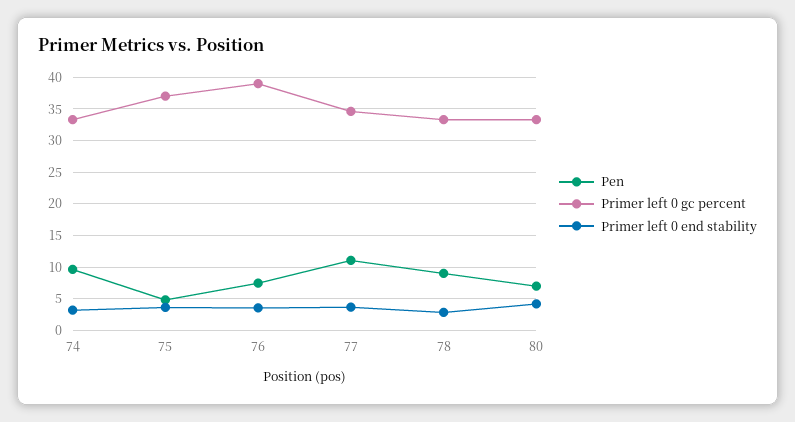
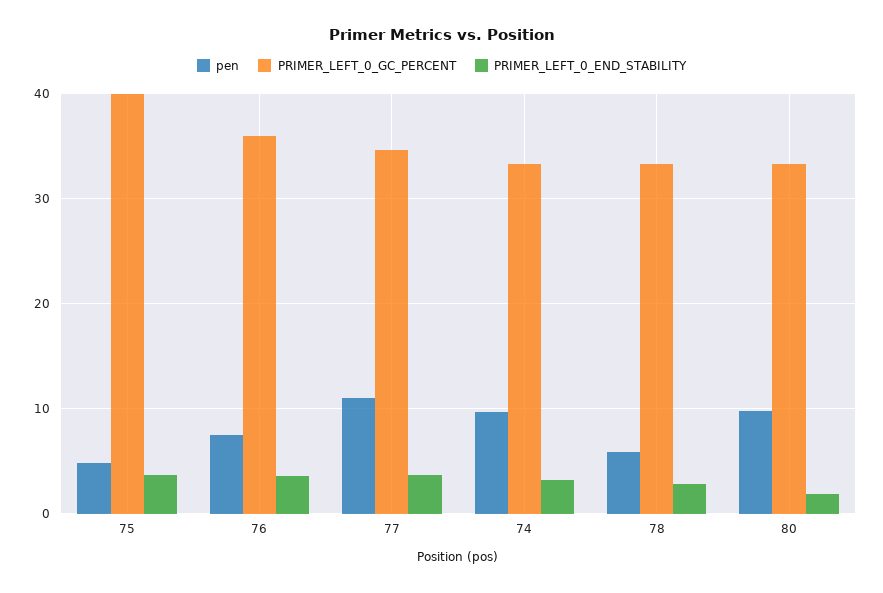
  {
    "Pen": {
      "74": 10,
      "75": 5,
      "76": 7,
      "77": 11,
-     "78": 9,
+     "78": 6,
-     "80": 7
+     "80": 10
    },
    "Primer left 0 gc percent": {
      "74": 33,
-     "75": 37,
+     "75": 40,
-     "76": 39,
+     "76": 36,
      "77": 35,
      "78": 33,
      "80": 33
    },
    "Primer left 0 end stability": {
      "74": 3,
      "75": 4,
      "76": 4,
      "77": 4,
      "78": 3,
-     "80": 4
+     "80": 2
    }
  }

